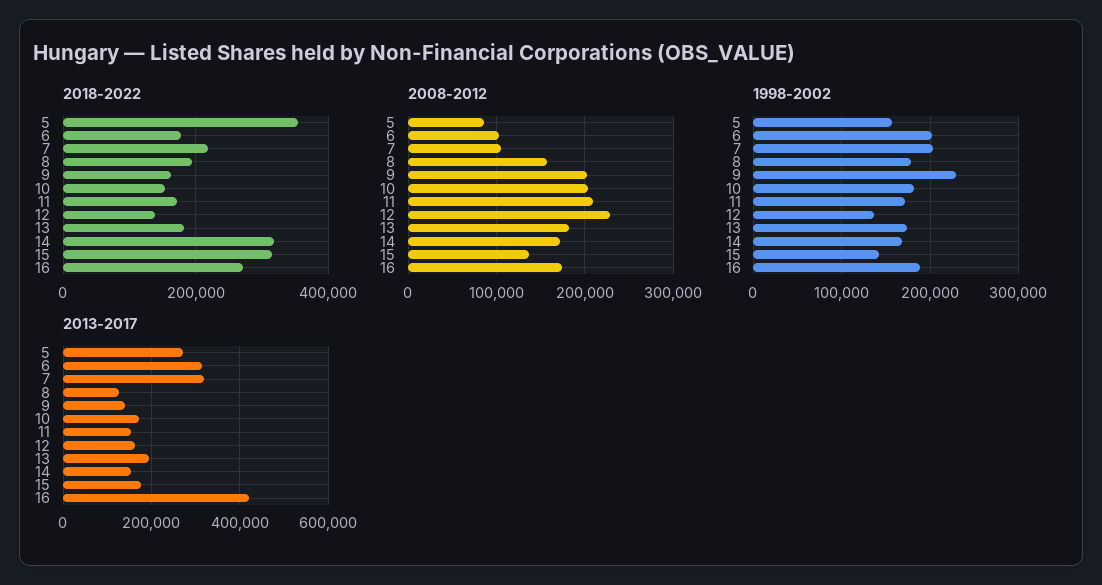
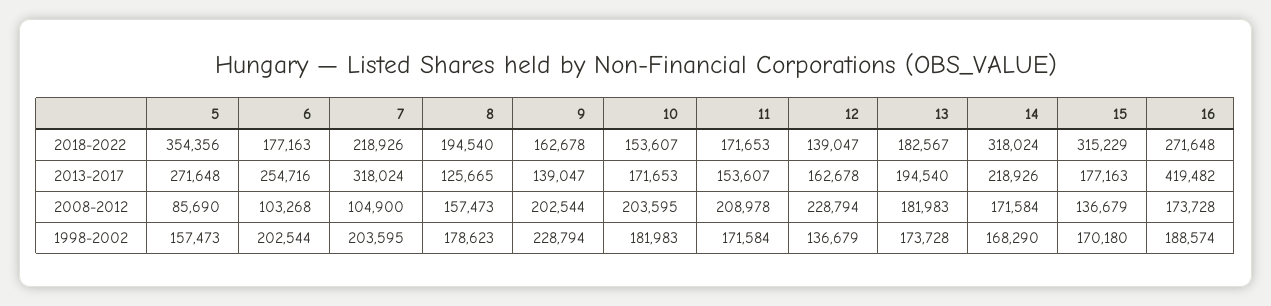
  {
    "2018-2022": {
      "5": 354356,
      "6": 177163,
      "7": 218926,
      "8": 194540,
      "9": 162678,
      "10": 153607,
      "11": 171653,
      "12": 139047,
      "13": 182567,
      "14": 318024,
      "15": 315229,
      "16": 271648
    },
    "2008-2012": {
      "5": 85690,
      "6": 103268,
      "7": 104900,
      "8": 157473,
      "9": 202544,
      "10": 203595,
      "11": 208978,
      "12": 228794,
      "13": 181983,
      "14": 171584,
      "15": 136679,
      "16": 173728
    },
    "1998-2002": {
      "5": 157473,
      "6": 202544,
      "7": 203595,
      "8": 178623,
      "9": 228794,
      "10": 181983,
      "11": 171584,
      "12": 136679,
      "13": 173728,
      "14": 168290,
-     "15": 140000,
+     "15": 170180,
      "16": 188574
    },
    "2013-2017": {
      "5": 271648,
-     "6": 320000,
+     "6": 254716,
      "7": 318024,
      "8": 125665,
      "9": 139047,
      "10": 171653,
      "11": 153607,
      "12": 162678,
      "13": 194540,
-     "14": 160000,
+     "14": 218926,
      "15": 177163,
      "16": 419482
    }
  }

